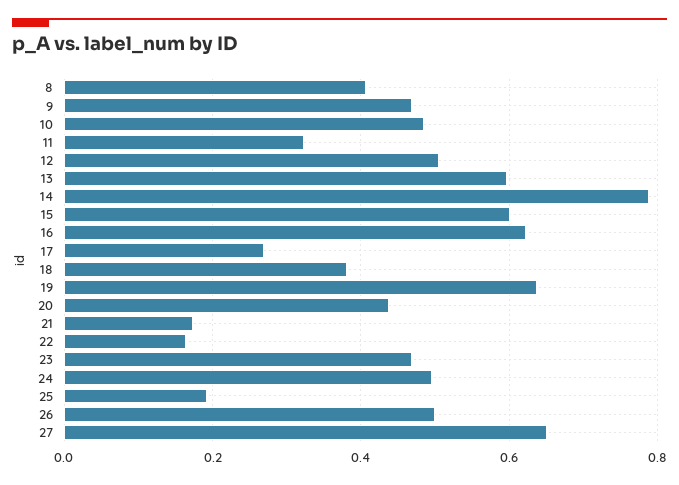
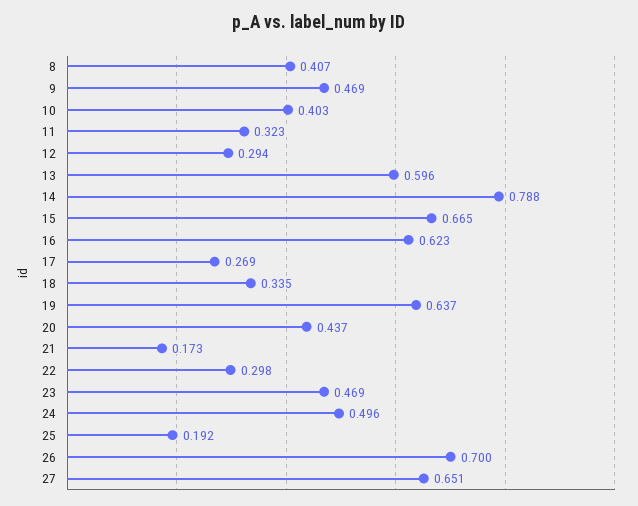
  {
    "8": 0.407,
    "9": 0.469,
-   "10": 0.48,
+   "10": 0.403,
    "11": 0.323,
-   "12": 0.5,
+   "12": 0.294,
    "13": 0.596,
    "14": 0.788,
-   "15": 0.6,
+   "15": 0.665,
    "16": 0.623,
    "17": 0.269,
-   "18": 0.38,
+   "18": 0.335,
    "19": 0.637,
    "20": 0.437,
    "21": 0.173,
-   "22": 0.16,
+   "22": 0.298,
    "23": 0.469,
    "24": 0.496,
    "25": 0.192,
-   "26": 0.5,
+   "26": 0.7,
    "27": 0.651
  }

